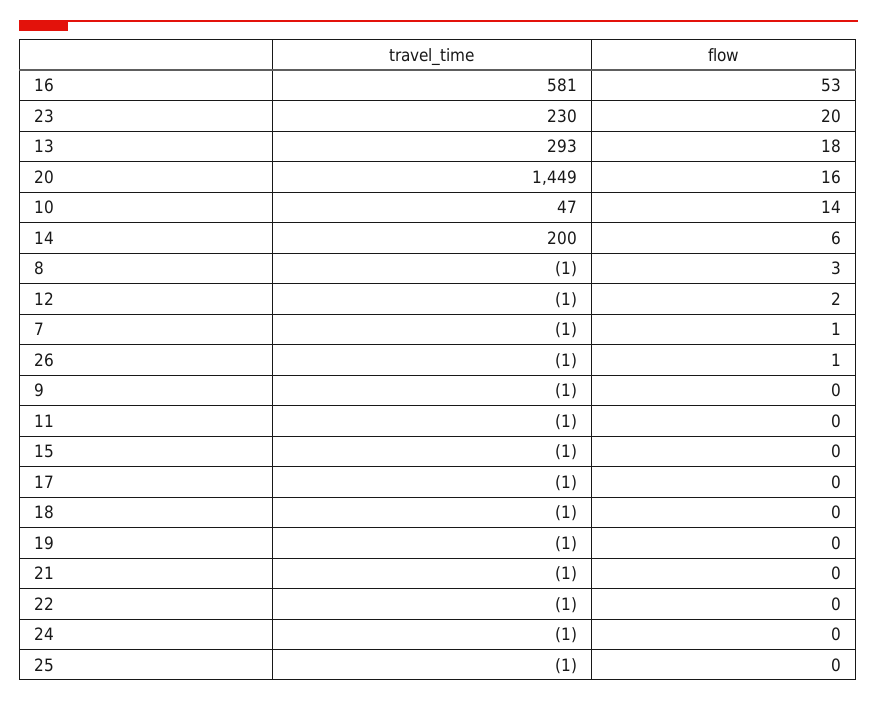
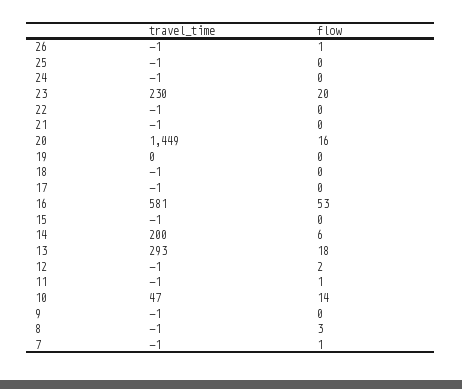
  {
    "travel_time": {
      "16": 581,
      "23": 230,
      "13": 293,
      "20": 1449,
      "10": 47,
      "14": 200,
      "8": -1,
      "12": -1,
      "7": -1,
      "26": -1,
      "9": -1,
      "11": -1,
      "15": -1,
      "17": -1,
      "18": -1,
-     "19": -1,
+     "19": 0,
      "21": -1,
      "22": -1,
      "24": -1,
      "25": -1
    },
    "flow": {
      "16": 53,
      "23": 20,
      "13": 18,
      "20": 16,
      "10": 14,
      "14": 6,
      "8": 3,
      "12": 2,
      "7": 1,
      "26": 1,
      "9": 0,
-     "11": 0,
+     "11": 1,
      "15": 0,
      "17": 0,
      "18": 0,
      "19": 0,
      "21": 0,
      "22": 0,
      "24": 0,
      "25": 0
    }
  }

